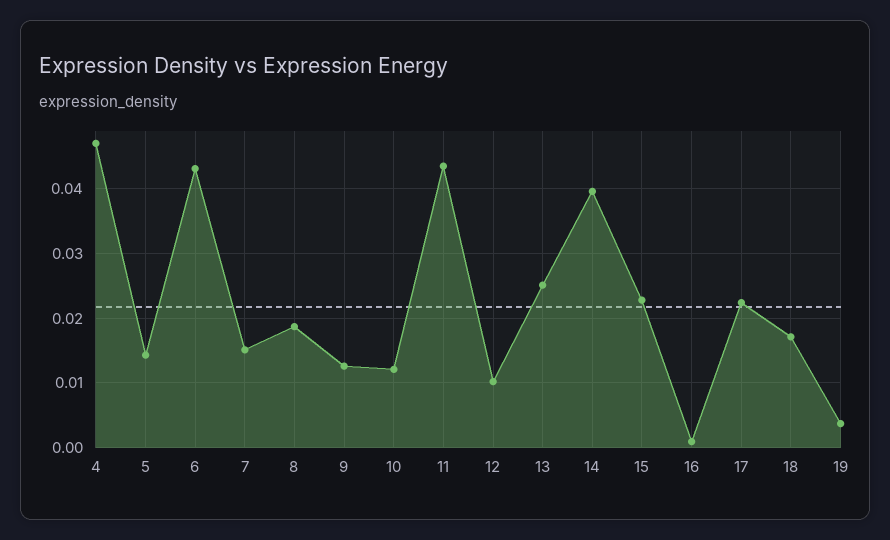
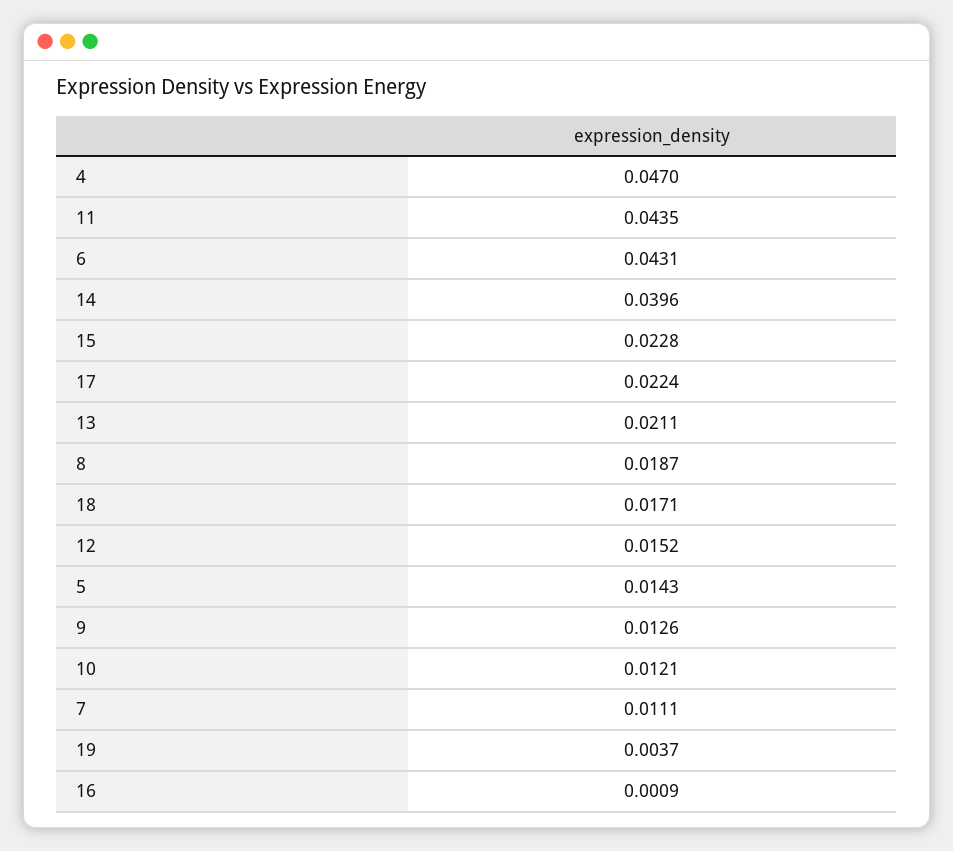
  {
    "4": 0.047,
    "5": 0.0143,
    "6": 0.0431,
-   "7": 0.015,
+   "7": 0.0111,
    "8": 0.0187,
    "9": 0.0126,
    "10": 0.0121,
    "11": 0.0435,
-   "12": 0.01,
+   "12": 0.0152,
-   "13": 0.025,
+   "13": 0.0211,
    "14": 0.0396,
    "15": 0.0228,
    "16": 0.0009,
    "17": 0.0224,
    "18": 0.0171,
    "19": 0.0037
  }

